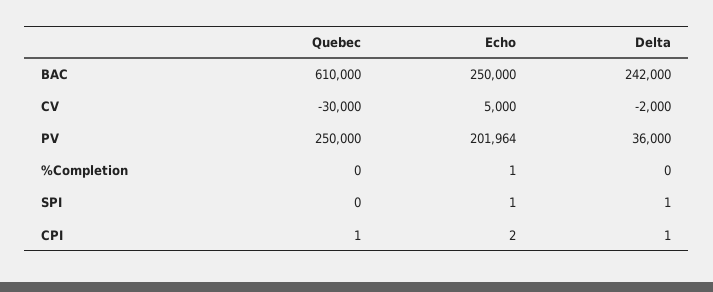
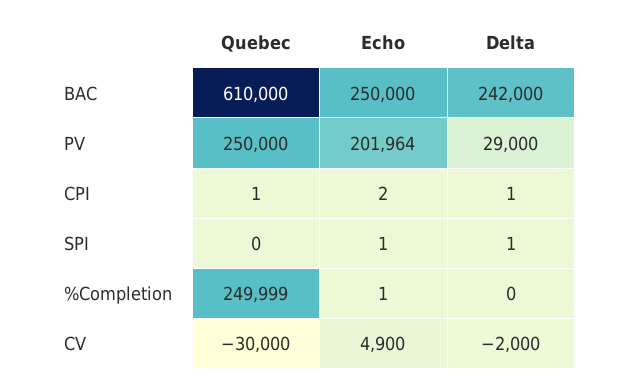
  {
    "Quebec": {
      "BAC": 610000,
      "CV": -30000,
      "PV": 250000,
-     "%Completion": 0,
+     "%Completion": 249999,
      "SPI": 0,
      "CPI": 1
    },
    "Echo": {
      "BAC": 250000,
-     "CV": 5000,
+     "CV": 4900,
      "PV": 201964,
      "%Completion": 1,
      "SPI": 1,
      "CPI": 2
    },
    "Delta": {
      "BAC": 242000,
      "CV": -2000,
-     "PV": 36000,
+     "PV": 29000,
      "%Completion": 0,
      "SPI": 1,
      "CPI": 1
    }
  }

